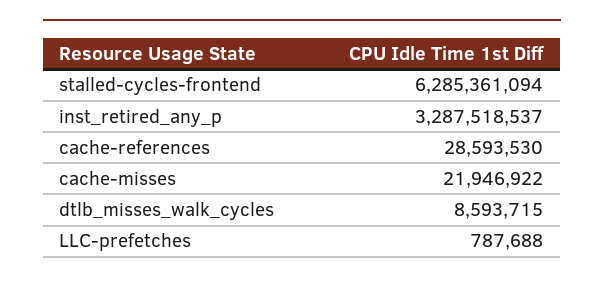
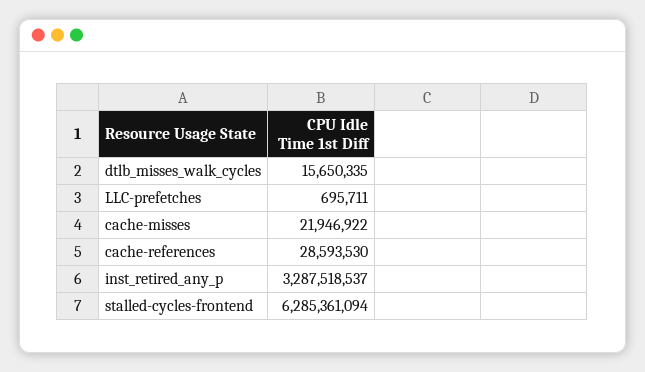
  {
    "stalled-cycles-frontend": 6285361094,
    "inst_retired_any_p": 3287518537,
    "cache-references": 28593530,
    "cache-misses": 21946922,
-   "dtlb_misses_walk_cycles": 8593715,
+   "dtlb_misses_walk_cycles": 15650335,
-   "LLC-prefetches": 787688
+   "LLC-prefetches": 695711
  }

